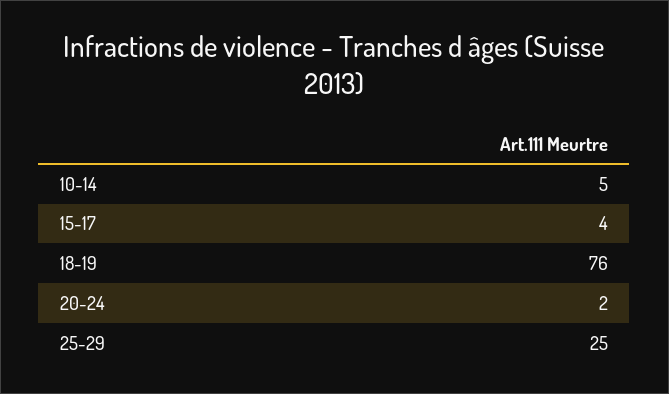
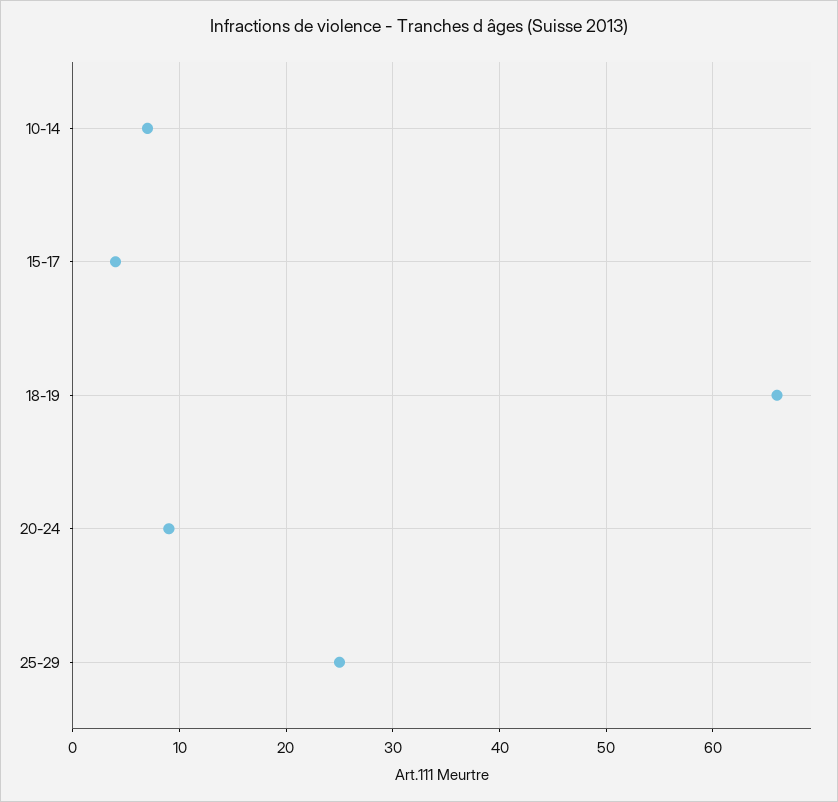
  {
-   "10-14": 5,
+   "10-14": 7,
    "15-17": 4,
-   "18-19": 76,
+   "18-19": 66,
-   "20-24": 2,
+   "20-24": 9,
    "25-29": 25
  }

